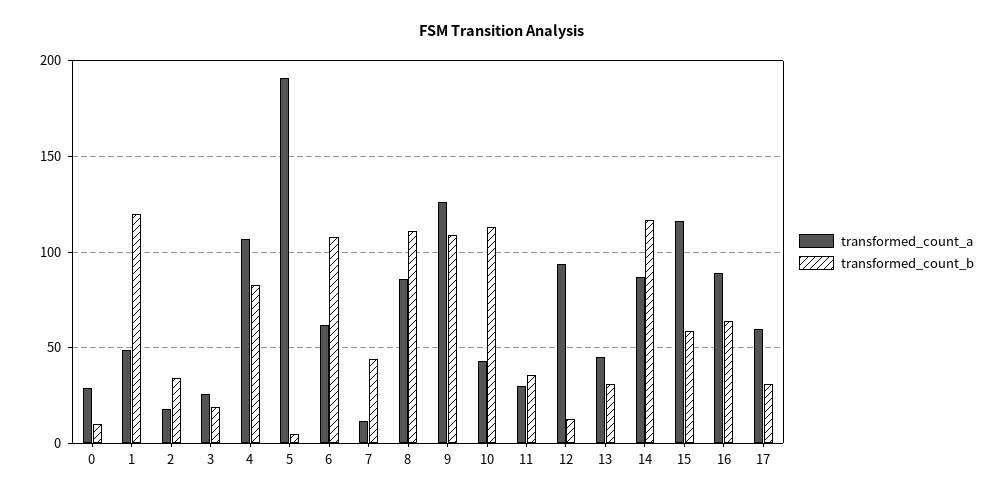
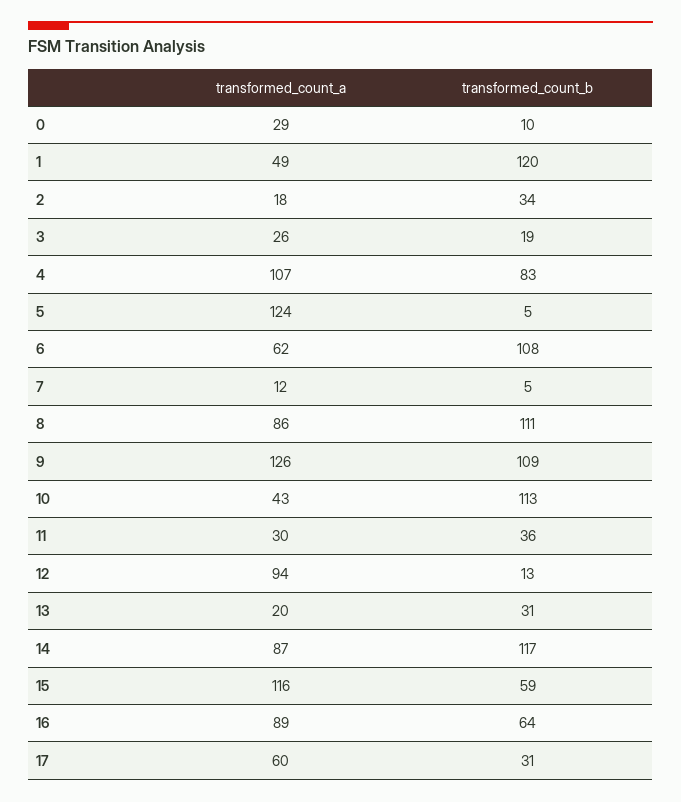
  {
    "transformed_count_a": {
      "0": 29,
      "1": 49,
      "2": 18,
      "3": 26,
      "4": 107,
-     "5": 190,
+     "5": 124,
      "6": 62,
      "7": 12,
      "8": 86,
      "9": 126,
      "10": 43,
      "11": 30,
      "12": 94,
-     "13": 45,
+     "13": 20,
      "14": 87,
      "15": 116,
      "16": 89,
      "17": 60
    },
    "transformed_count_b": {
      "0": 10,
      "1": 120,
      "2": 34,
      "3": 19,
      "4": 83,
      "5": 5,
      "6": 108,
-     "7": 45,
+     "7": 5,
      "8": 111,
      "9": 109,
      "10": 113,
      "11": 36,
      "12": 13,
      "13": 31,
      "14": 117,
      "15": 59,
      "16": 64,
      "17": 31
    }
  }

